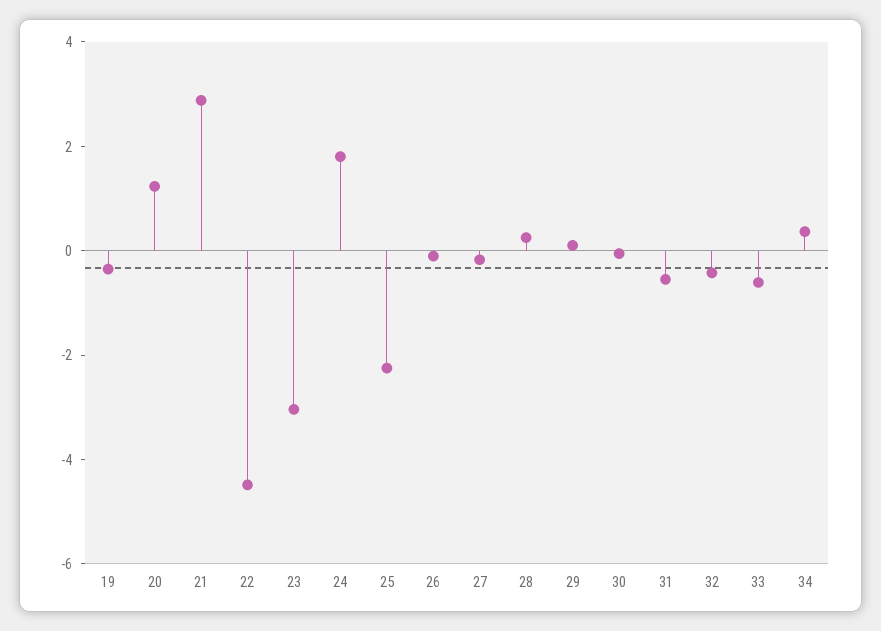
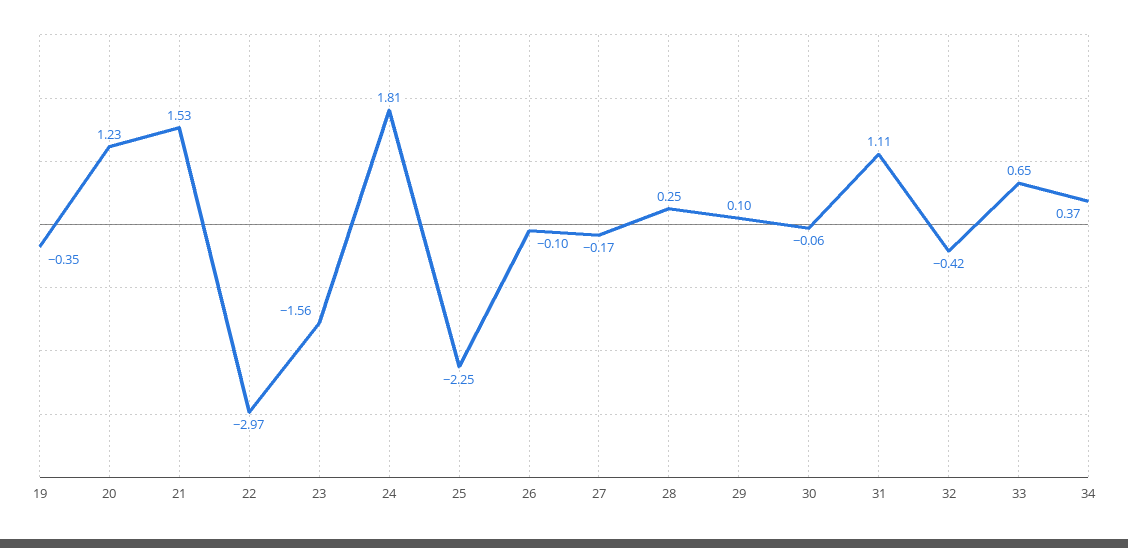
  {
    "19": -0.35,
    "20": 1.23,
-   "21": 3,
+   "21": 1.53,
-   "22": -4.5,
+   "22": -2.97,
-   "23": -3,
+   "23": -1.56,
    "24": 1.81,
    "25": -2.25,
    "26": -0.1,
    "27": -0.17,
    "28": 0.25,
    "29": 0.1,
    "30": -0.06,
-   "31": -0.5,
+   "31": 1.11,
    "32": -0.42,
-   "33": -0.5,
+   "33": 0.65,
    "34": 0.37
  }

